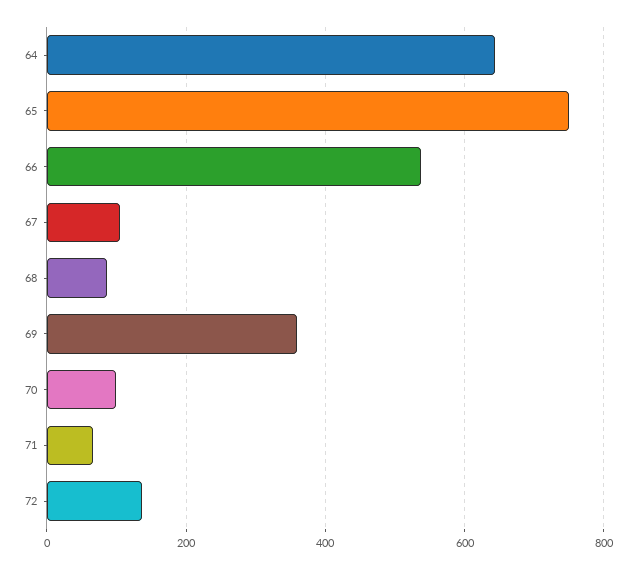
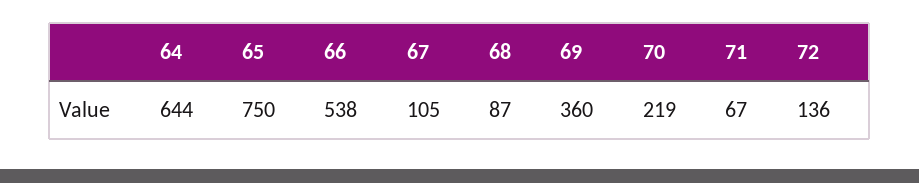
  {
    "64": 644,
    "65": 750,
    "66": 538,
    "67": 105,
    "68": 87,
    "69": 360,
-   "70": 100,
+   "70": 219,
    "71": 67,
    "72": 136
  }

